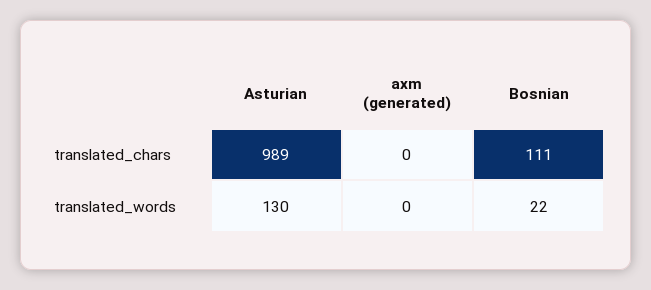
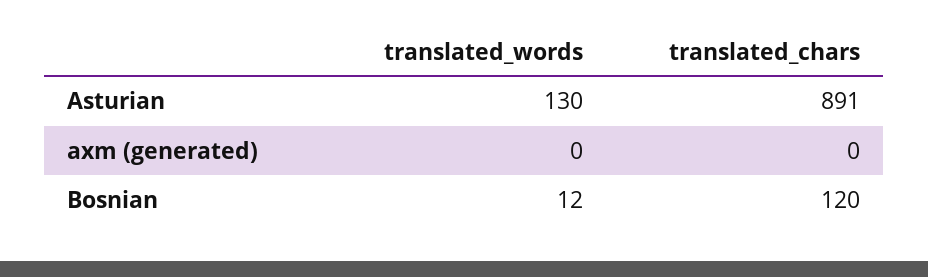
  {
    "Asturian": {
-     "translated_chars": 989,
+     "translated_chars": 891,
      "translated_words": 130
    },
    "axm (generated)": {
      "translated_chars": 0,
      "translated_words": 0
    },
    "Bosnian": {
-     "translated_chars": 111,
+     "translated_chars": 120,
-     "translated_words": 22
+     "translated_words": 12
    }
  }

